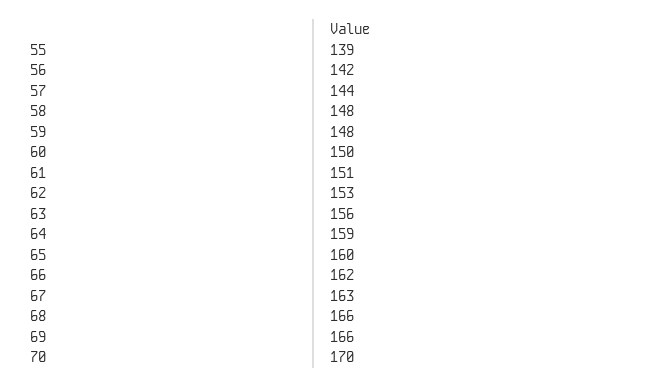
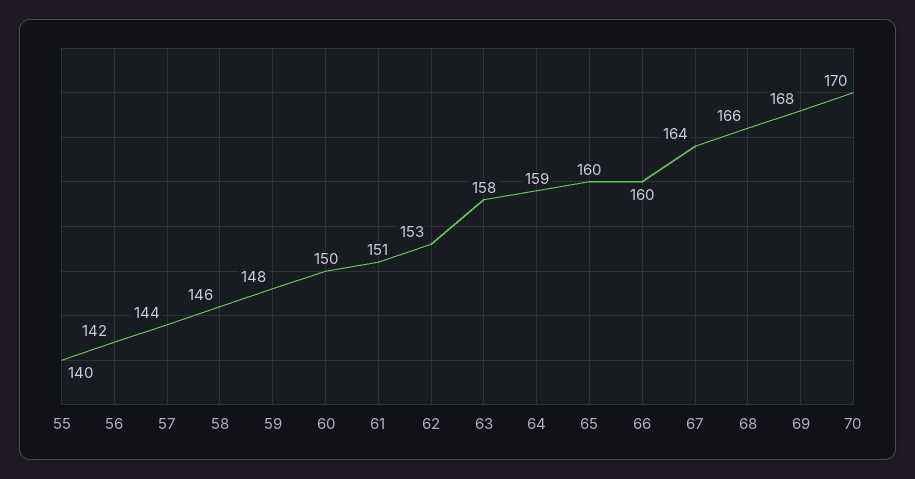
  {
-   "55": 139,
+   "55": 140,
    "56": 142,
    "57": 144,
-   "58": 148,
+   "58": 146,
    "59": 148,
    "60": 150,
    "61": 151,
    "62": 153,
-   "63": 156,
+   "63": 158,
    "64": 159,
    "65": 160,
-   "66": 162,
+   "66": 160,
-   "67": 163,
+   "67": 164,
    "68": 166,
-   "69": 166,
+   "69": 168,
    "70": 170
  }

